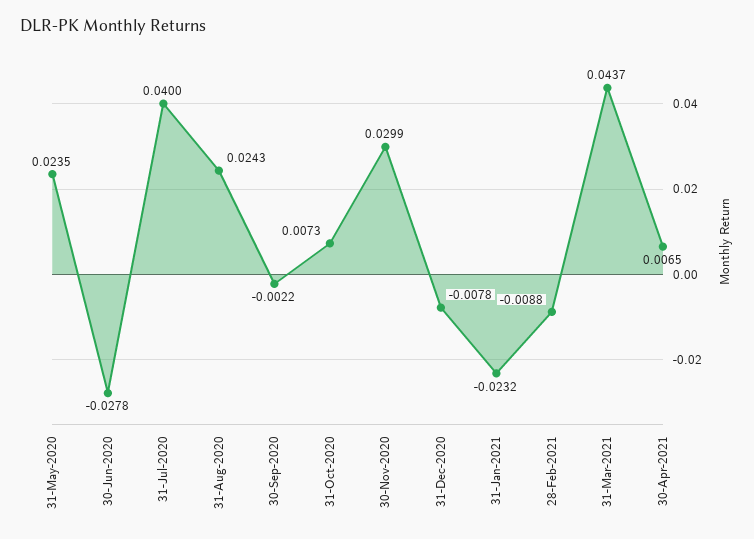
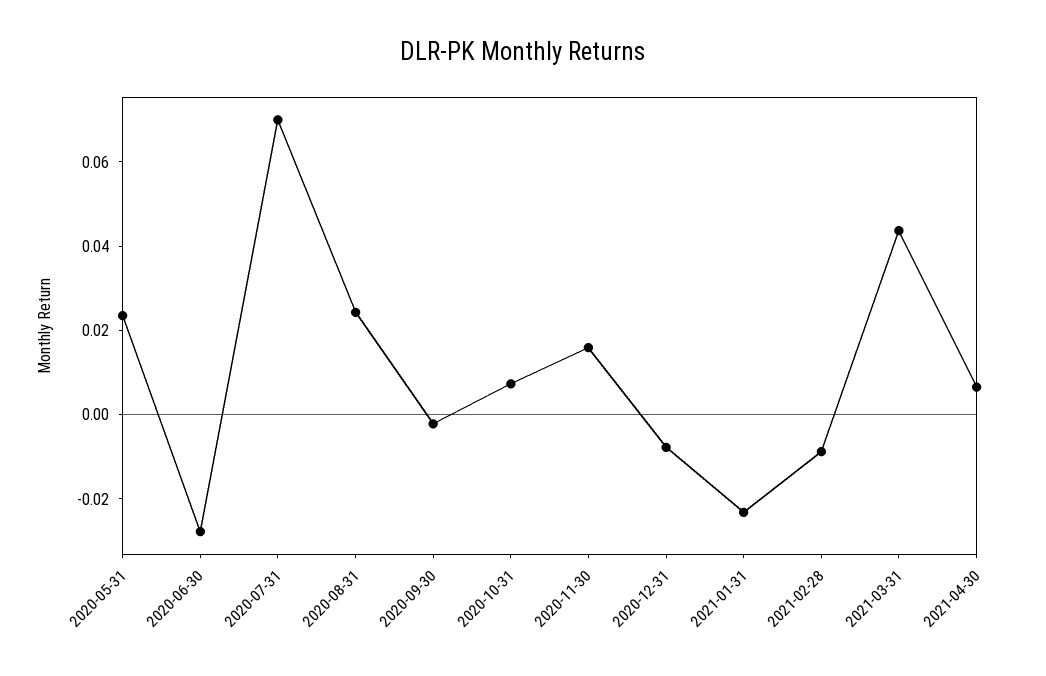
  {
    "31-May-2020": 0.0235,
    "30-Jun-2020": -0.0278,
-   "31-Jul-2020": 0.04,
+   "31-Jul-2020": 0.07,
    "31-Aug-2020": 0.0243,
    "30-Sep-2020": -0.0022,
    "31-Oct-2020": 0.0073,
-   "30-Nov-2020": 0.0299,
+   "30-Nov-2020": 0.015,
    "31-Dec-2020": -0.0078,
    "31-Jan-2021": -0.0232,
    "28-Feb-2021": -0.0088,
    "31-Mar-2021": 0.0437,
    "30-Apr-2021": 0.0065
  }

